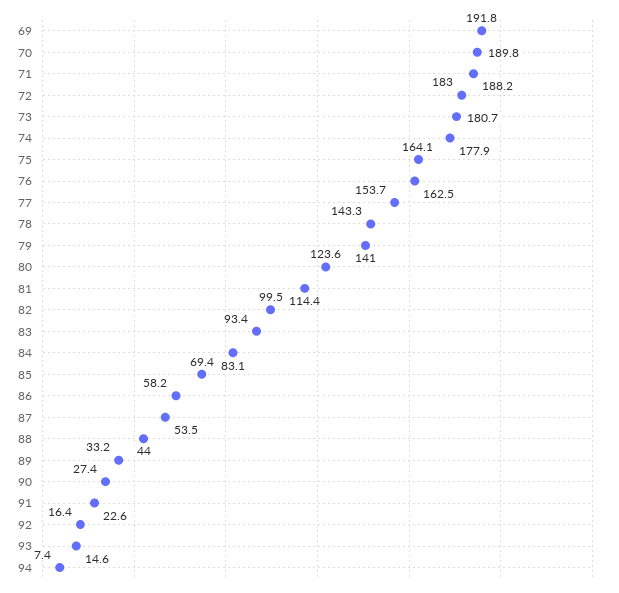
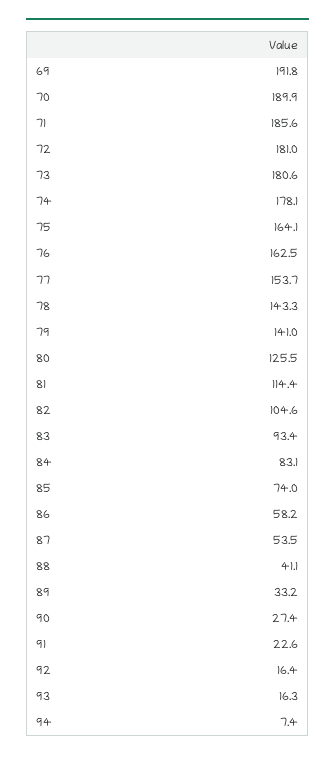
  {
    "69": 191.8,
-   "70": 189.8,
+   "70": 189.9,
-   "71": 188.2,
+   "71": 185.6,
-   "72": 183,
+   "72": 181,
-   "73": 180.7,
+   "73": 180.6,
-   "74": 177.9,
+   "74": 178.1,
    "75": 164.1,
    "76": 162.5,
    "77": 153.7,
    "78": 143.3,
    "79": 141,
-   "80": 123.6,
+   "80": 125.5,
    "81": 114.4,
-   "82": 99.5,
+   "82": 104.6,
    "83": 93.4,
    "84": 83.1,
-   "85": 69.4,
+   "85": 74,
    "86": 58.2,
    "87": 53.5,
-   "88": 44,
+   "88": 41.1,
    "89": 33.2,
    "90": 27.4,
    "91": 22.6,
    "92": 16.4,
-   "93": 14.6,
+   "93": 16.3,
    "94": 7.4
  }

